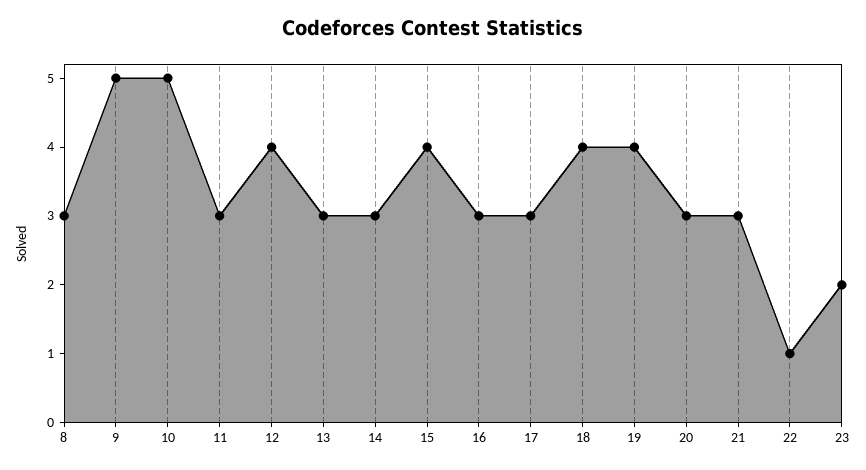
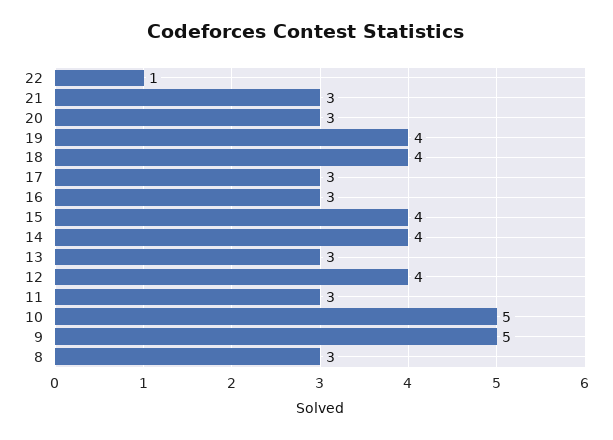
  {
    "8": 3,
    "9": 5,
    "10": 5,
    "11": 3,
    "12": 4,
    "13": 3,
-   "14": 3,
+   "14": 4,
    "15": 4,
    "16": 3,
    "17": 3,
    "18": 4,
    "19": 4,
    "20": 3,
    "21": 3,
-   "22": 1,
+   "22": 1
-   "23": 2
  }

